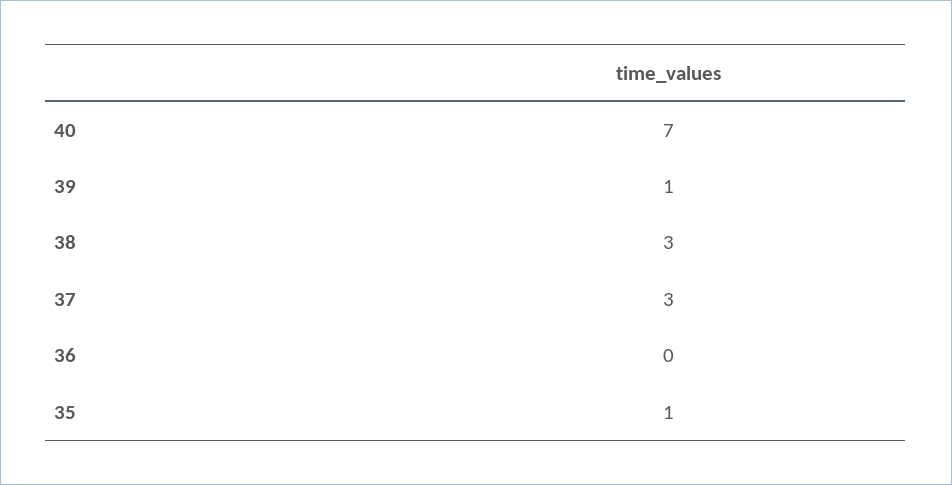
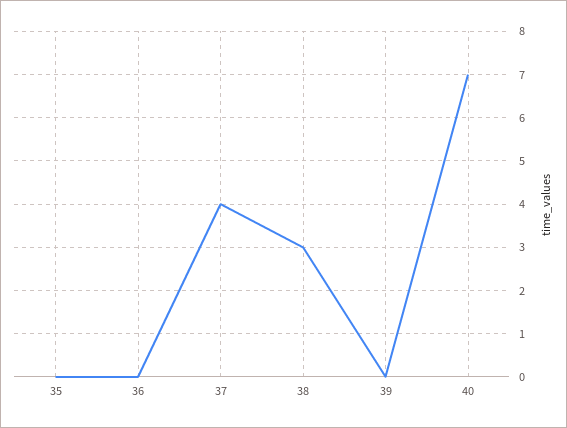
  {
    "40": 7,
-   "39": 1,
+   "39": 0,
    "38": 3,
-   "37": 3,
+   "37": 4,
    "36": 0,
-   "35": 1
+   "35": 0
  }

